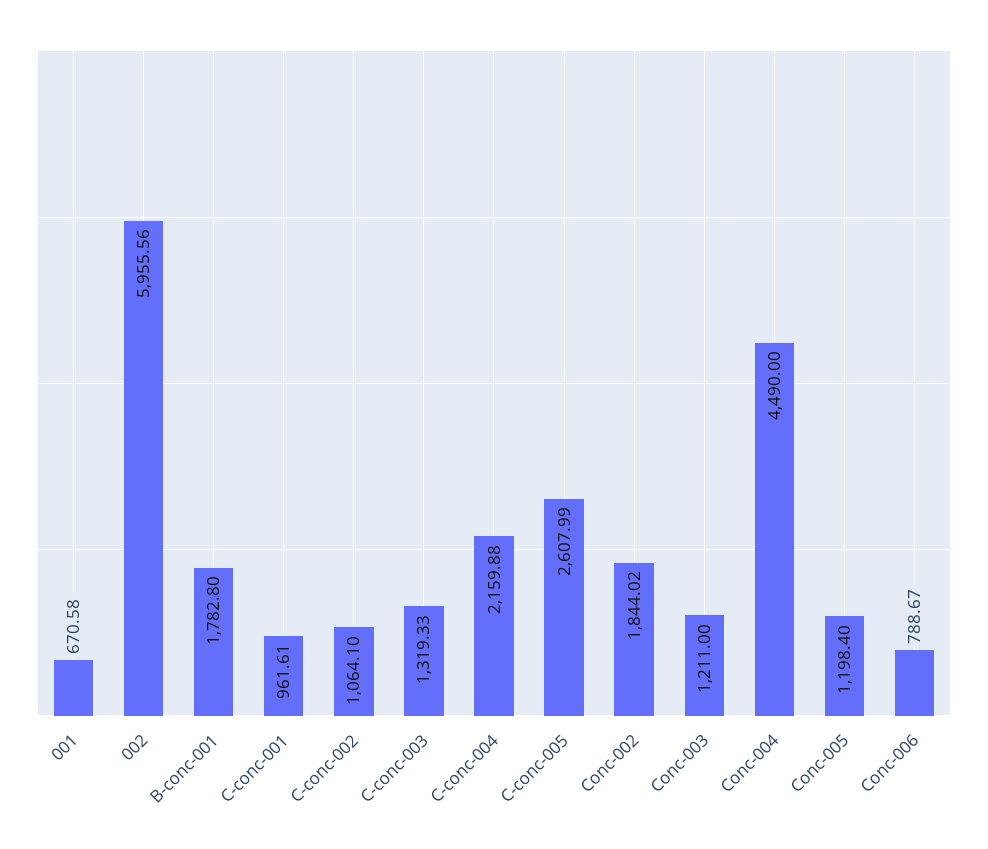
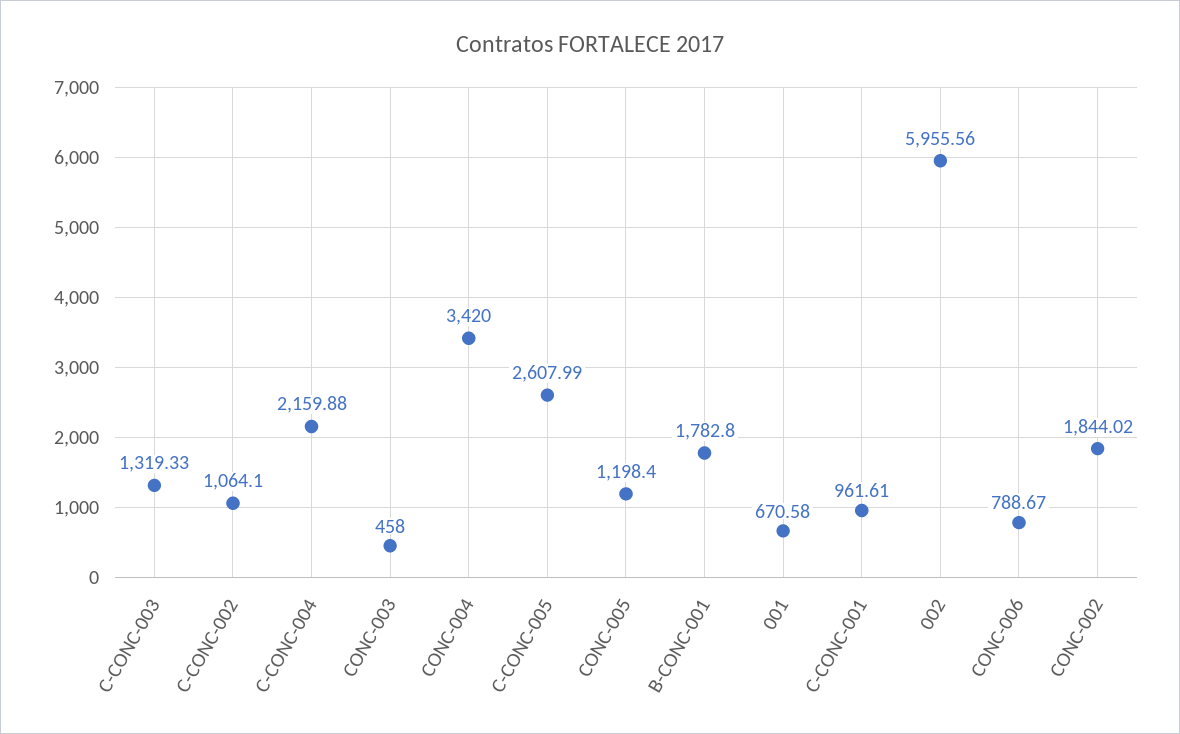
  {
    "001": 670.58,
    "002": 5955.56,
    "B-conc-001": 1782.8,
    "C-conc-001": 961.61,
    "C-conc-002": 1064.1,
    "C-conc-003": 1319.33,
    "C-conc-004": 2159.88,
    "C-conc-005": 2607.99,
    "Conc-002": 1844.02,
-   "Conc-003": 1211,
+   "Conc-003": 458,
-   "Conc-004": 4490,
+   "Conc-004": 3420,
    "Conc-005": 1198.4,
    "Conc-006": 788.67
  }

